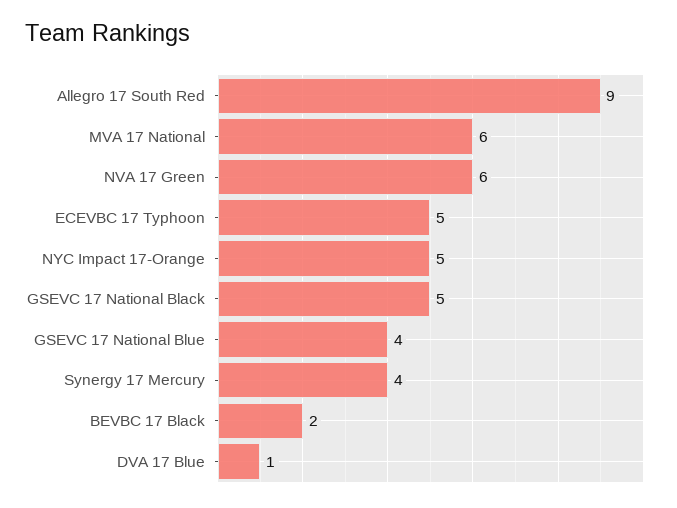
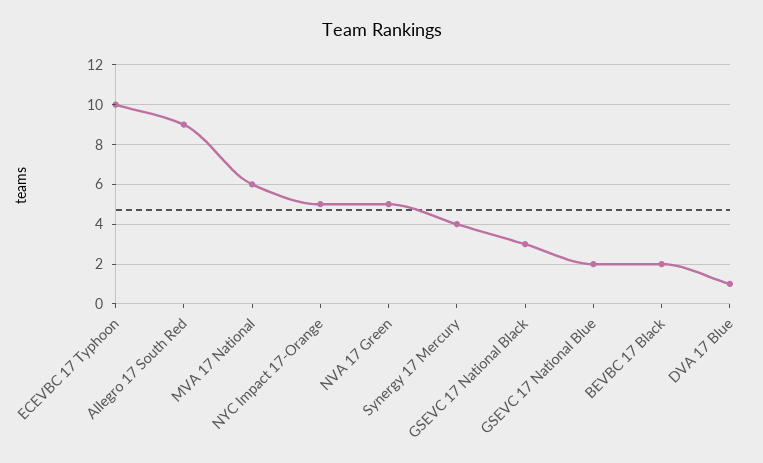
  {
    "Allegro 17 South Red": 9,
    "MVA 17 National": 6,
-   "NVA 17 Green": 6,
+   "NVA 17 Green": 5,
-   "ECEVBC 17 Typhoon": 5,
+   "ECEVBC 17 Typhoon": 10,
    "NYC Impact 17-Orange": 5,
-   "GSEVC 17 National Black": 5,
+   "GSEVC 17 National Black": 3,
-   "GSEVC 17 National Blue": 4,
+   "GSEVC 17 National Blue": 2,
    "Synergy 17 Mercury": 4,
    "BEVBC 17 Black": 2,
    "DVA 17 Blue": 1
  }

